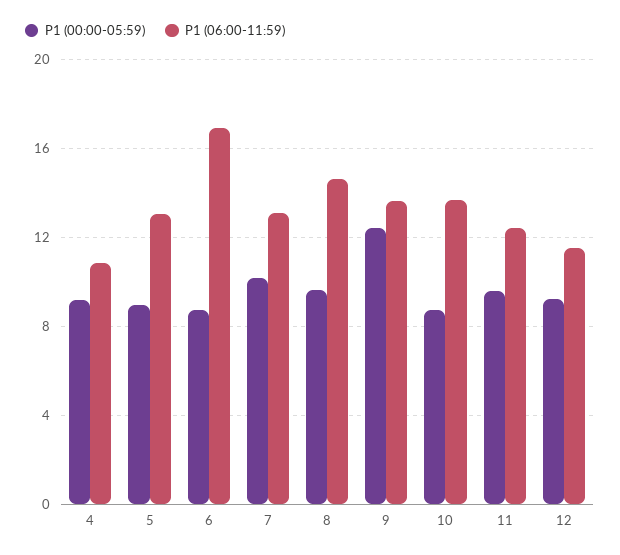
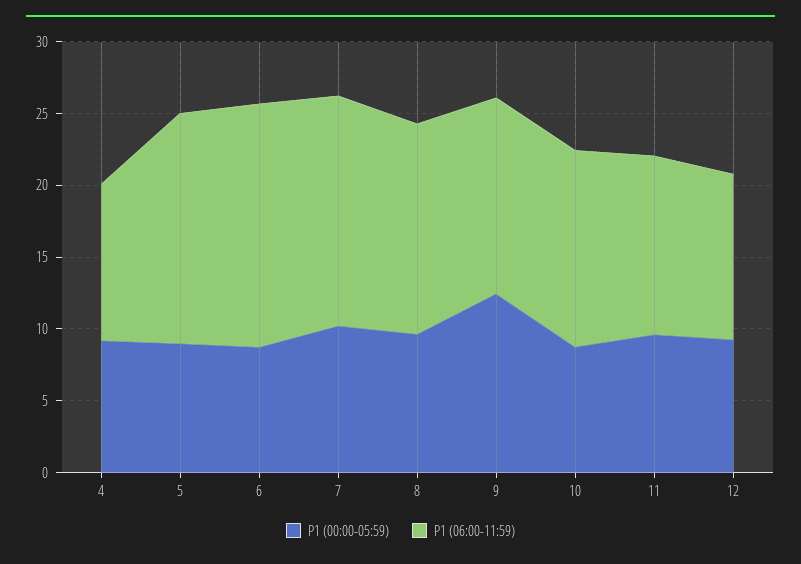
  {
    "P1 (00:00-05:59)": {
      "4": 9,
      "5": 9,
      "6": 8.5,
      "7": 10,
      "8": 9.5,
      "9": 12.5,
      "10": 9,
      "11": 9.5,
      "12": 9.5
    },
    "P1 (06:00-11:59)": {
      "4": 11,
-     "5": 13,
+     "5": 16,
      "6": 17,
-     "7": 13,
+     "7": 16,
      "8": 14.5,
      "9": 13.5,
      "10": 13.5,
      "11": 12.5,
      "12": 11.5
    }
  }

